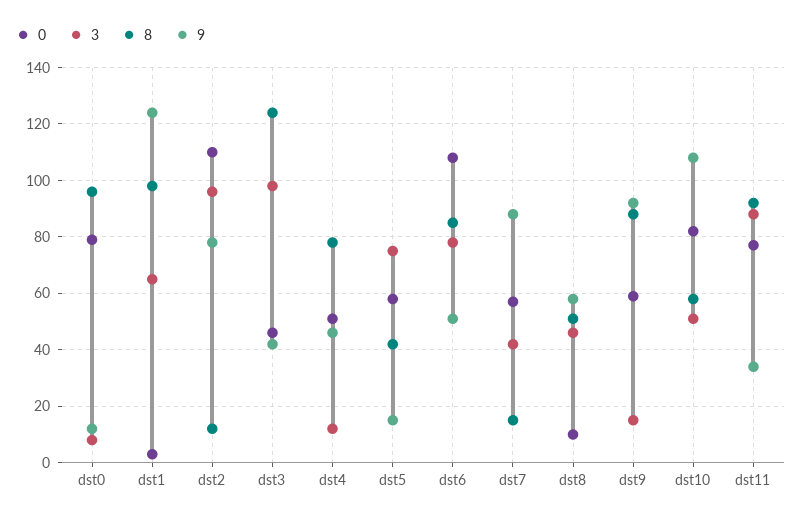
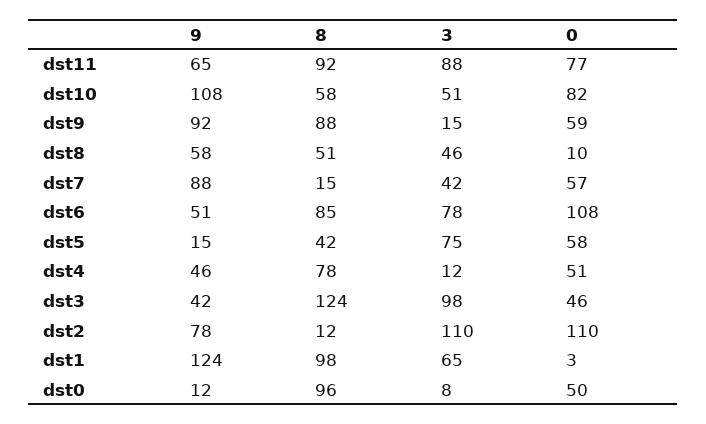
  {
    "0": {
-     "dst0": 80,
+     "dst0": 50,
      "dst1": 3,
      "dst2": 110,
      "dst3": 46,
      "dst4": 51,
      "dst5": 58,
      "dst6": 108,
      "dst7": 57,
      "dst8": 10,
      "dst9": 59,
      "dst10": 82,
      "dst11": 77
    },
    "3": {
      "dst0": 8,
      "dst1": 65,
-     "dst2": 95,
+     "dst2": 110,
      "dst3": 98,
      "dst4": 12,
      "dst5": 75,
      "dst6": 78,
      "dst7": 42,
      "dst8": 46,
      "dst9": 15,
      "dst10": 51,
      "dst11": 88
    },
    "8": {
      "dst0": 96,
      "dst1": 98,
      "dst2": 12,
      "dst3": 124,
      "dst4": 78,
      "dst5": 42,
      "dst6": 85,
      "dst7": 15,
      "dst8": 51,
      "dst9": 88,
      "dst10": 58,
      "dst11": 92
    },
    "9": {
      "dst0": 12,
      "dst1": 124,
      "dst2": 78,
      "dst3": 42,
      "dst4": 46,
      "dst5": 15,
      "dst6": 51,
      "dst7": 88,
      "dst8": 58,
      "dst9": 92,
      "dst10": 108,
-     "dst11": 35
+     "dst11": 65
    }
  }

